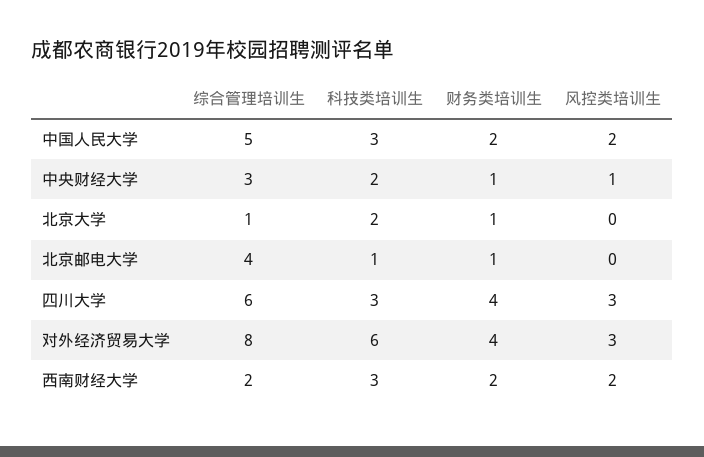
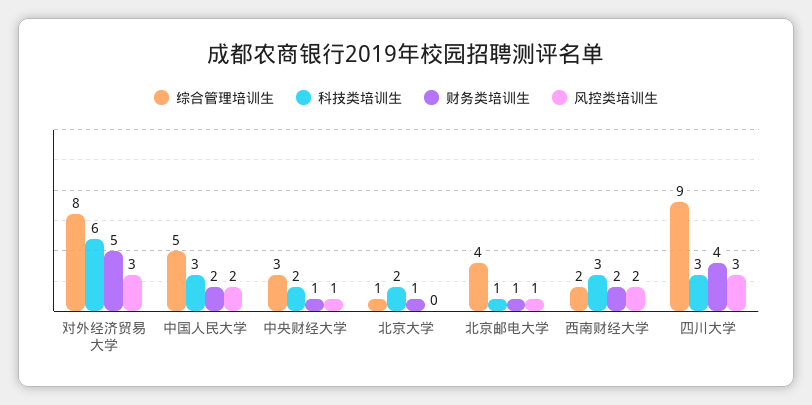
  {
    "综合管理培训生": {
      "中国人民大学": 5,
      "中央财经大学": 3,
      "北京大学": 1,
      "北京邮电大学": 4,
-     "四川大学": 6,
+     "四川大学": 9,
      "对外经济贸易大学": 8,
      "西南财经大学": 2
    },
    "科技类培训生": {
      "中国人民大学": 3,
      "中央财经大学": 2,
      "北京大学": 2,
      "北京邮电大学": 1,
      "四川大学": 3,
      "对外经济贸易大学": 6,
      "西南财经大学": 3
    },
    "财务类培训生": {
      "中国人民大学": 2,
      "中央财经大学": 1,
      "北京大学": 1,
      "北京邮电大学": 1,
      "四川大学": 4,
-     "对外经济贸易大学": 4,
+     "对外经济贸易大学": 5,
      "西南财经大学": 2
    },
    "风控类培训生": {
      "中国人民大学": 2,
      "中央财经大学": 1,
      "北京大学": 0,
-     "北京邮电大学": 0,
+     "北京邮电大学": 1,
      "四川大学": 3,
      "对外经济贸易大学": 3,
      "西南财经大学": 2
    }
  }

